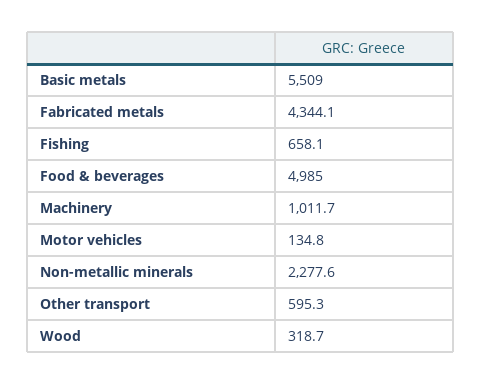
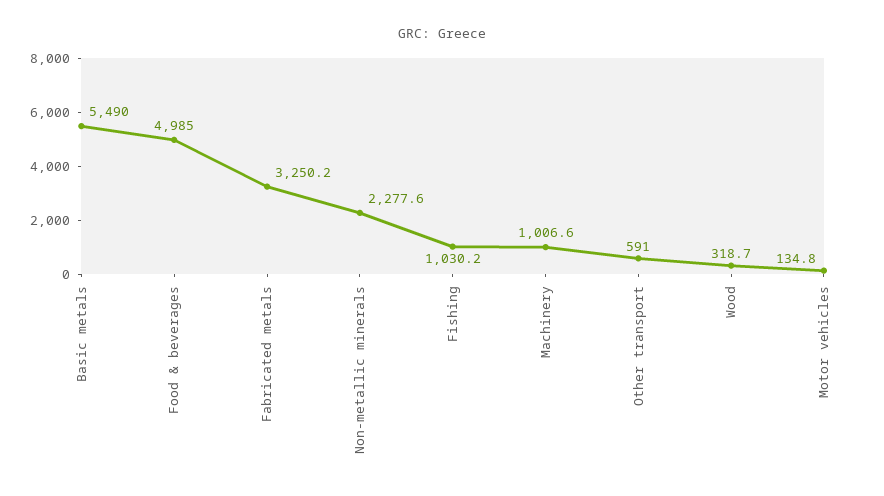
  {
-   "Basic metals": 5509,
+   "Basic metals": 5490,
-   "Fabricated metals": 4344.1,
+   "Fabricated metals": 3250.2,
-   "Fishing": 658.1,
+   "Fishing": 1030.2,
    "Food & beverages": 4985,
-   "Machinery": 1011.7,
+   "Machinery": 1006.6,
    "Motor vehicles": 134.8,
    "Non-metallic minerals": 2277.6,
-   "Other transport": 595.3,
+   "Other transport": 591,
    "Wood": 318.7
  }

